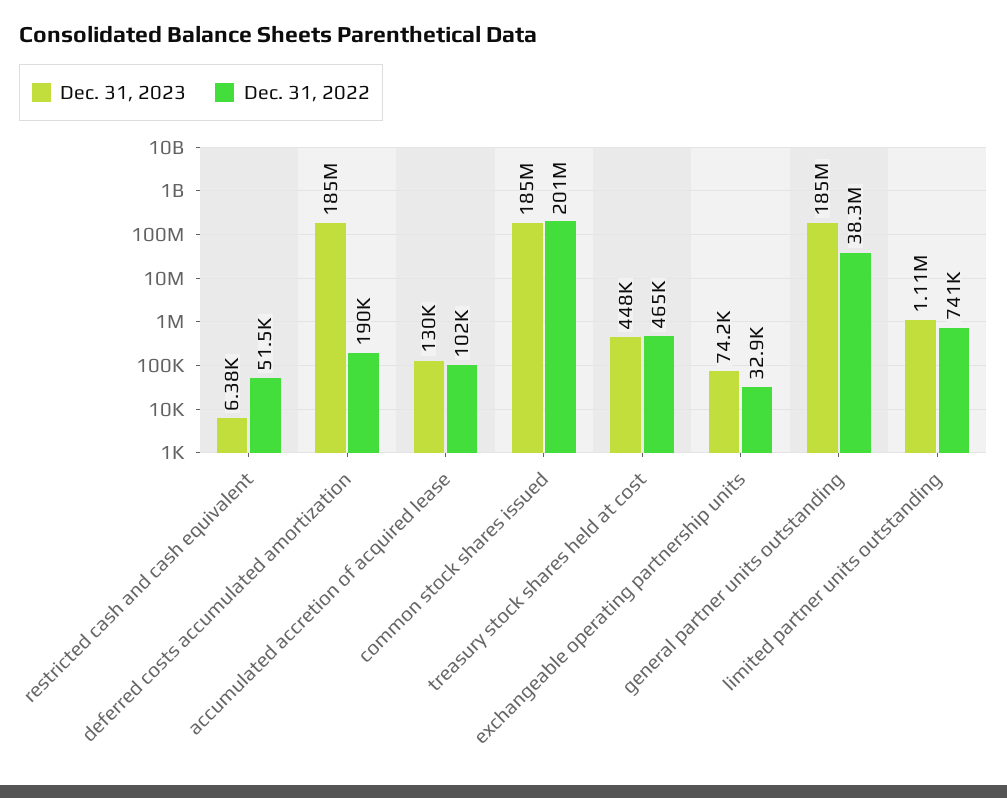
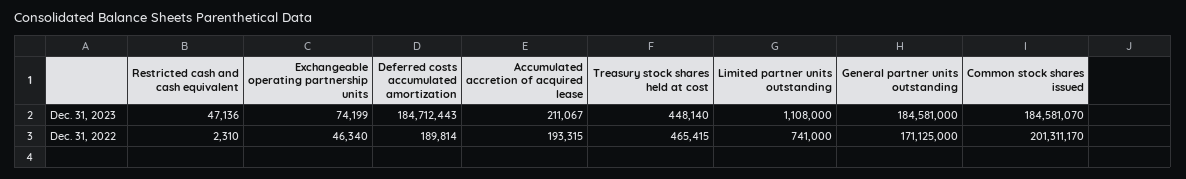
  {
    "Dec. 31, 2023": {
-     "restricted cash and cash equivalent": 6380,
+     "restricted cash and cash equivalent": 47136,
      "deferred costs accumulated amortization": 184712443,
-     "accumulated accretion of acquired lease": 130000,
+     "accumulated accretion of acquired lease": 211067,
      "common stock shares issued": 184581070,
      "treasury stock shares held at cost": 448140,
      "exchangeable operating partnership units": 74199,
      "general partner units outstanding": 184581000,
      "limited partner units outstanding": 1108000
    },
    "Dec. 31, 2022": {
-     "restricted cash and cash equivalent": 51500,
+     "restricted cash and cash equivalent": 2310,
      "deferred costs accumulated amortization": 189814,
-     "accumulated accretion of acquired lease": 102000,
+     "accumulated accretion of acquired lease": 193315,
      "common stock shares issued": 201311170,
      "treasury stock shares held at cost": 465415,
-     "exchangeable operating partnership units": 32900,
+     "exchangeable operating partnership units": 46340,
-     "general partner units outstanding": 38300000,
+     "general partner units outstanding": 171125000,
      "limited partner units outstanding": 741000
    }
  }

